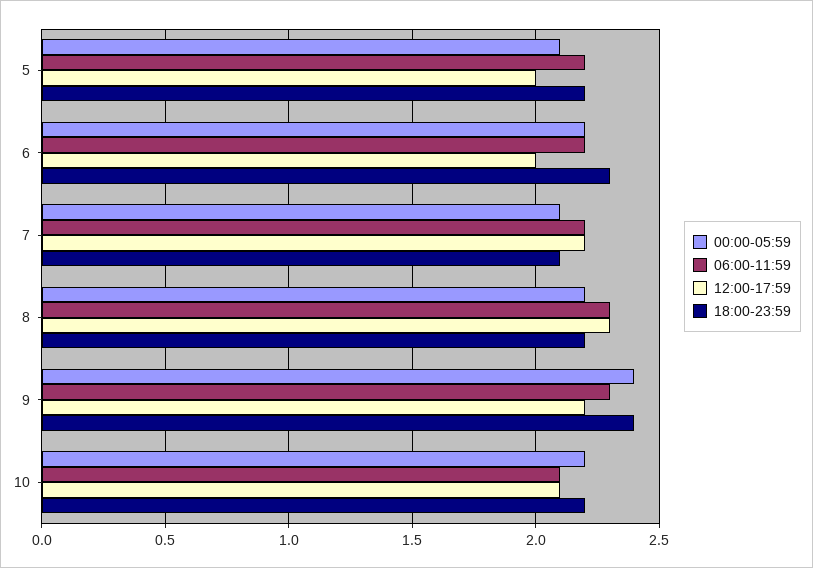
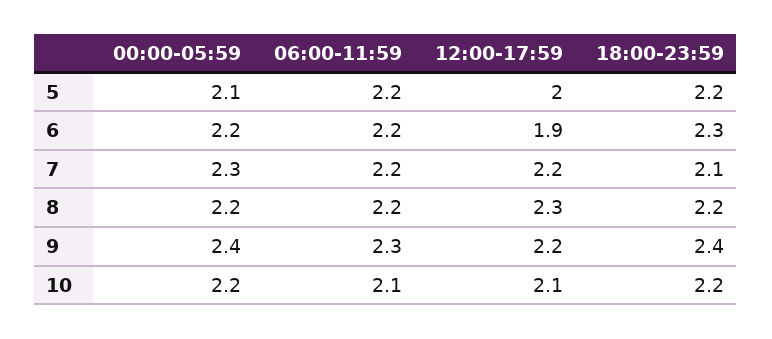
  {
    "00:00-05:59": {
      "5": 2.1,
      "6": 2.2,
-     "7": 2.1,
+     "7": 2.3,
      "8": 2.2,
      "9": 2.4,
      "10": 2.2
    },
    "06:00-11:59": {
      "5": 2.2,
      "6": 2.2,
      "7": 2.2,
-     "8": 2.3,
+     "8": 2.2,
      "9": 2.3,
      "10": 2.1
    },
    "12:00-17:59": {
      "5": 2,
-     "6": 2,
+     "6": 1.9,
      "7": 2.2,
      "8": 2.3,
      "9": 2.2,
      "10": 2.1
    },
    "18:00-23:59": {
      "5": 2.2,
      "6": 2.3,
      "7": 2.1,
      "8": 2.2,
      "9": 2.4,
      "10": 2.2
    }
  }

